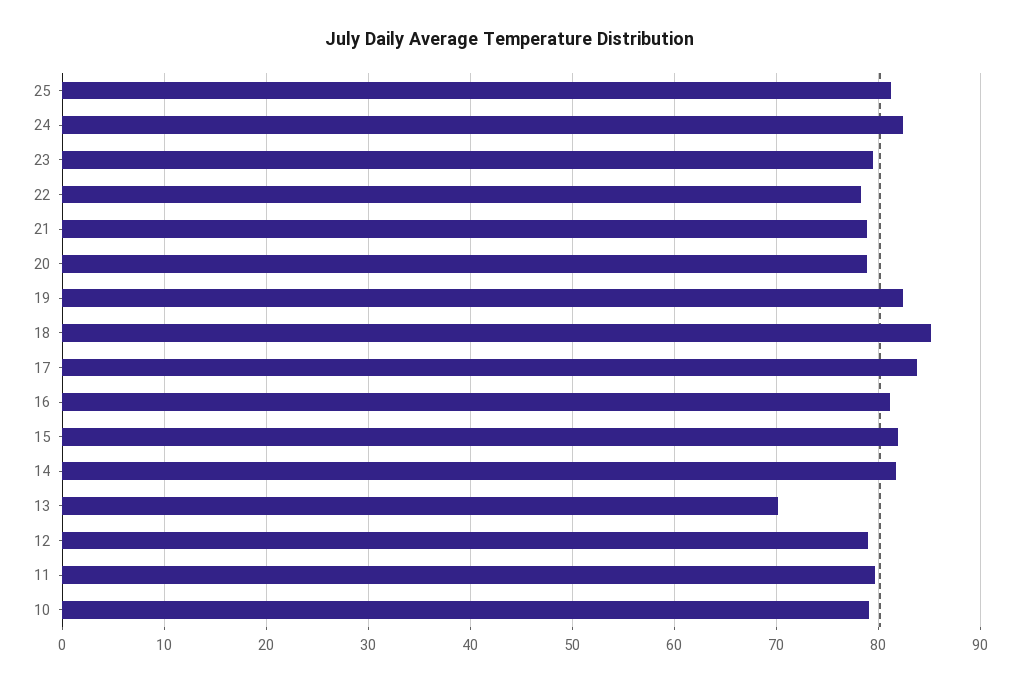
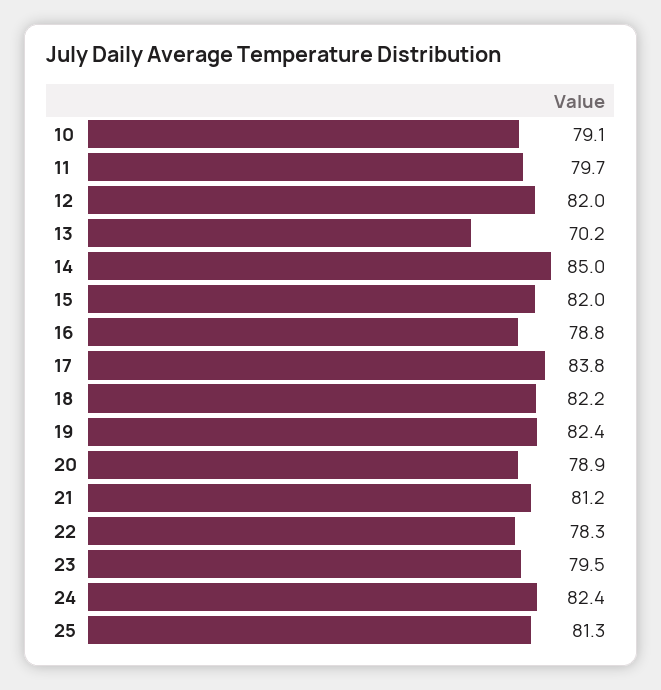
  {
    "25": 81.3,
    "24": 82.4,
    "23": 79.5,
    "22": 78.3,
-   "21": 79,
+   "21": 81.2,
    "20": 78.9,
    "19": 82.4,
-   "18": 85,
+   "18": 82.2,
    "17": 83.8,
-   "16": 81,
+   "16": 78.8,
    "15": 82,
-   "14": 82,
+   "14": 85,
    "13": 70.2,
-   "12": 79,
+   "12": 82,
    "11": 79.7,
    "10": 79.1
  }

